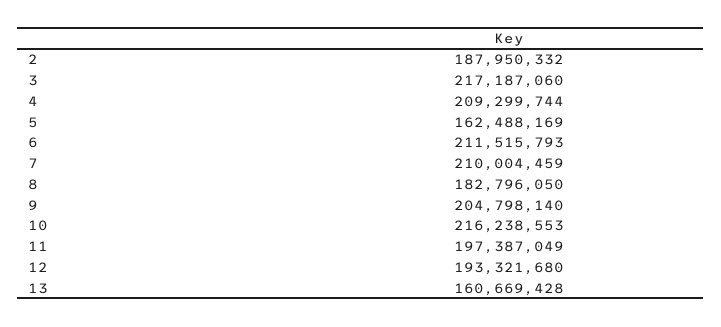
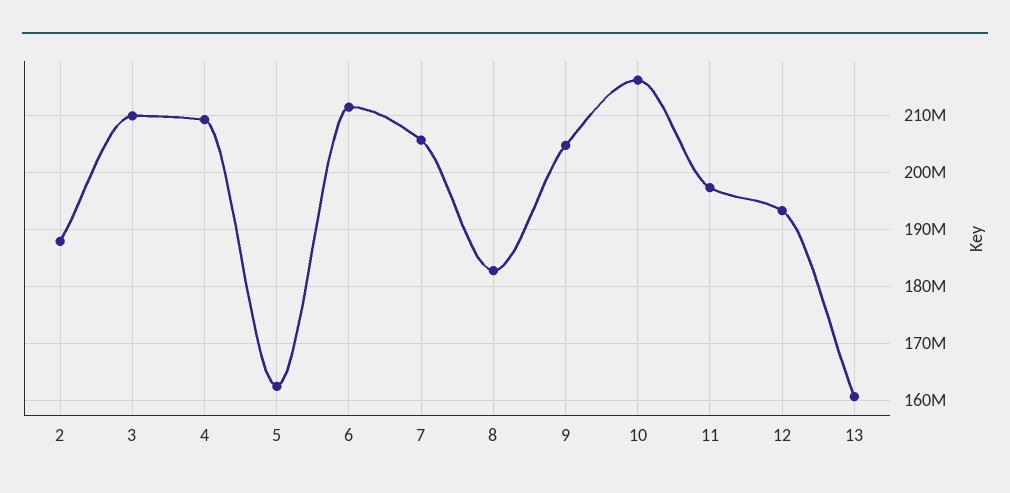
  {
    "2": 187950332,
-   "3": 217187060,
+   "3": 210000000,
    "4": 209299744,
    "5": 162488169,
    "6": 211515793,
-   "7": 210004459,
+   "7": 206000000,
    "8": 182796050,
    "9": 204798140,
    "10": 216238553,
    "11": 197387049,
    "12": 193321680,
    "13": 160669428
  }

